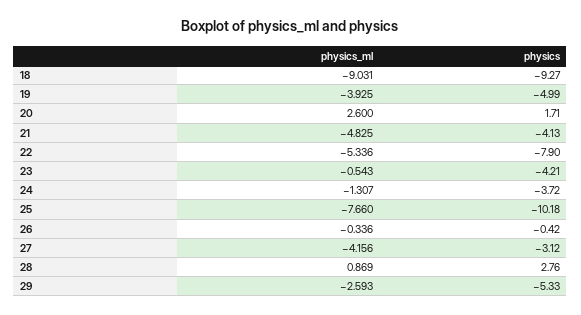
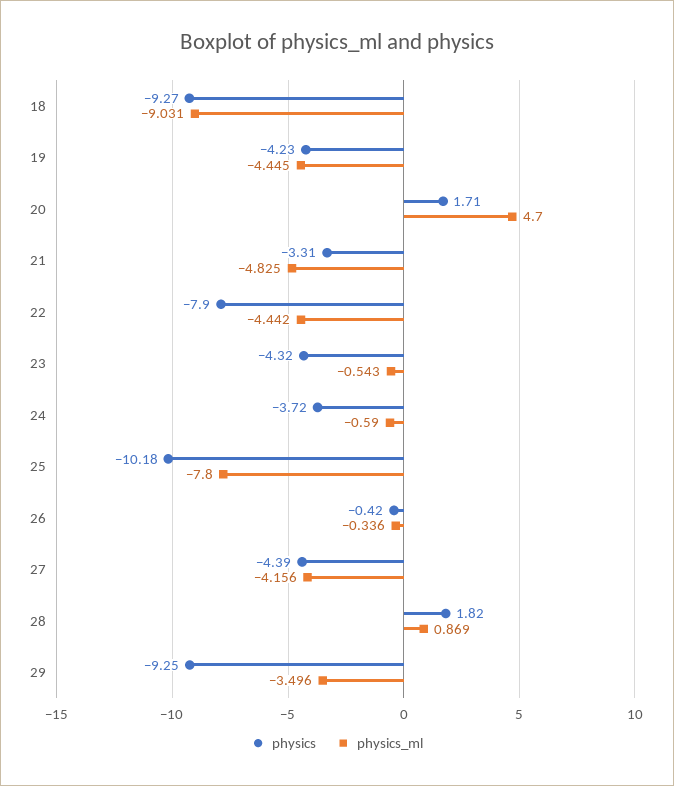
  {
    "physics_ml": {
      "18": -9.031,
-     "19": -3.925,
+     "19": -4.445,
-     "20": 2.6,
+     "20": 4.7,
      "21": -4.825,
-     "22": -5.336,
+     "22": -4.442,
      "23": -0.543,
-     "24": -1.307,
+     "24": -0.59,
-     "25": -7.66,
+     "25": -7.8,
      "26": -0.336,
      "27": -4.156,
      "28": 0.869,
-     "29": -2.593
+     "29": -3.496
    },
    "physics": {
      "18": -9.27,
-     "19": -4.99,
+     "19": -4.23,
      "20": 1.71,
-     "21": -4.13,
+     "21": -3.31,
      "22": -7.9,
-     "23": -4.21,
+     "23": -4.32,
      "24": -3.72,
      "25": -10.18,
      "26": -0.42,
-     "27": -3.12,
+     "27": -4.39,
-     "28": 2.76,
+     "28": 1.82,
-     "29": -5.33
+     "29": -9.25
    }
  }

